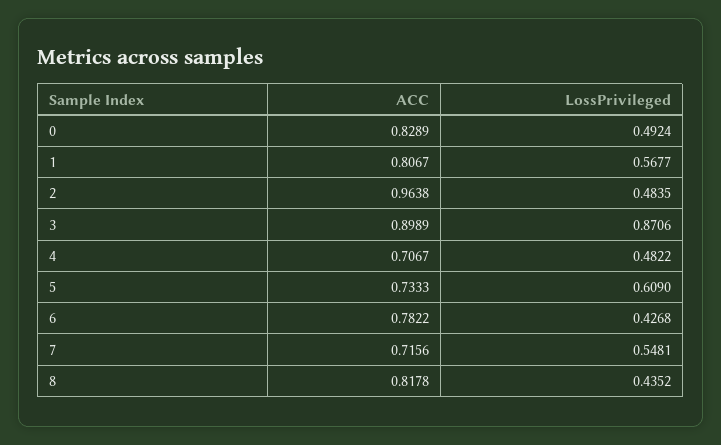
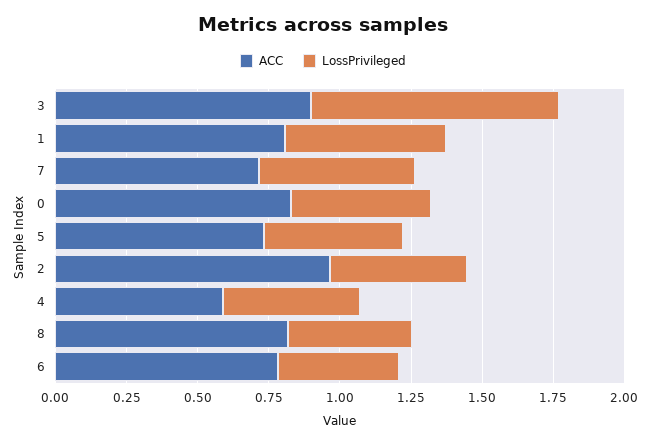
  {
    "ACC": {
      "0": 0.8289,
      "1": 0.8067,
      "2": 0.9638,
      "3": 0.8989,
-     "4": 0.7067,
+     "4": 0.6,
      "5": 0.7333,
      "6": 0.7822,
      "7": 0.7156,
      "8": 0.8178
    },
    "LossPrivileged": {
      "0": 0.4924,
      "1": 0.5677,
      "2": 0.4835,
      "3": 0.8706,
      "4": 0.4822,
-     "5": 0.609,
+     "5": 0.5,
      "6": 0.4268,
      "7": 0.5481,
      "8": 0.4352
    }
  }

